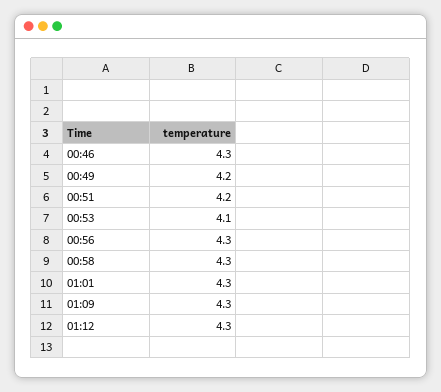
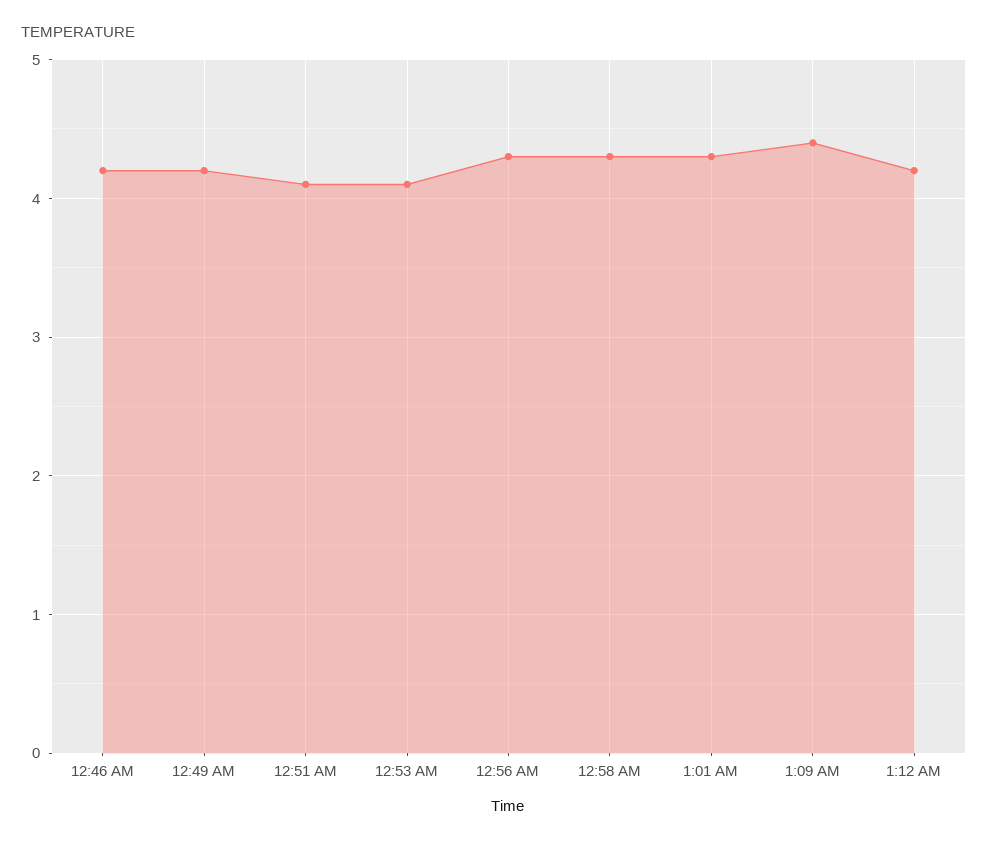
  {
-   "00:46": 4.3,
+   "00:46": 4.2,
    "00:49": 4.2,
-   "00:51": 4.2,
+   "00:51": 4.1,
    "00:53": 4.1,
    "00:56": 4.3,
    "00:58": 4.3,
    "01:01": 4.3,
-   "01:09": 4.3,
+   "01:09": 4.4,
-   "01:12": 4.3
+   "01:12": 4.2
  }

